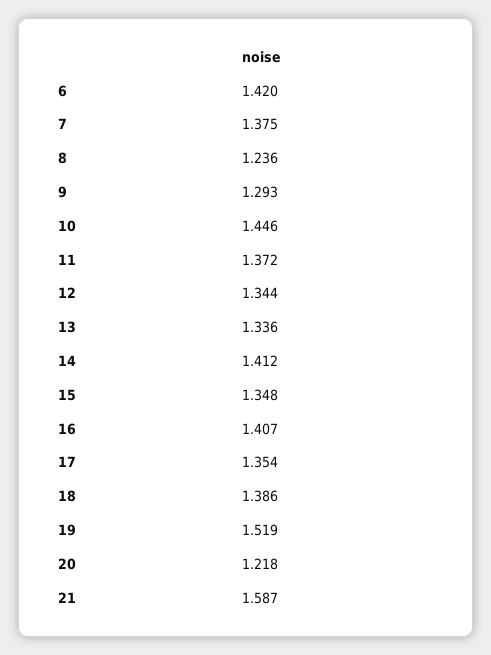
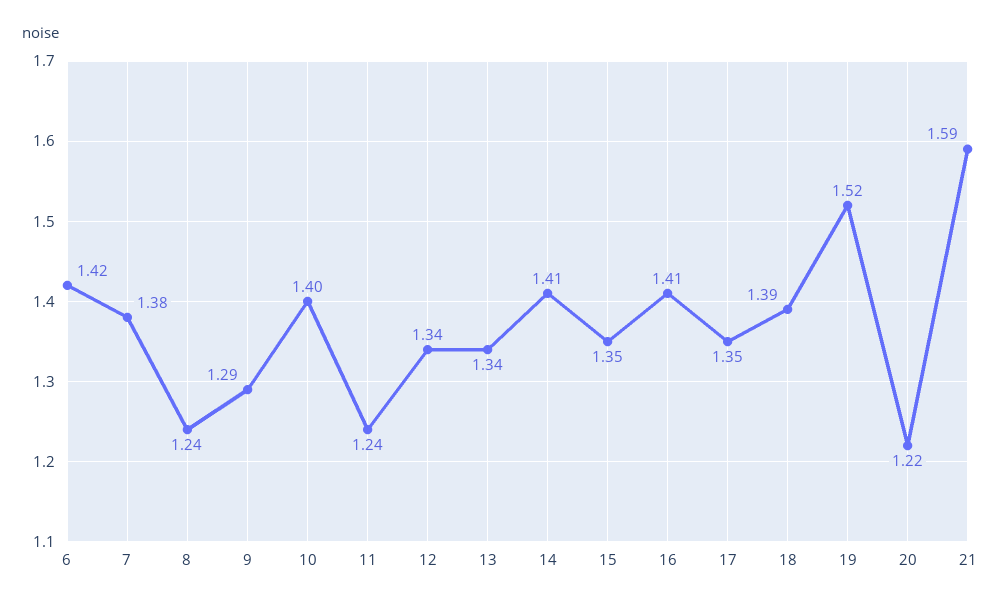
  {
    "6": 1.42,
    "7": 1.375,
    "8": 1.236,
    "9": 1.293,
-   "10": 1.446,
+   "10": 1.4,
-   "11": 1.372,
+   "11": 1.24,
    "12": 1.344,
    "13": 1.336,
    "14": 1.412,
    "15": 1.348,
    "16": 1.407,
    "17": 1.354,
    "18": 1.386,
    "19": 1.519,
    "20": 1.218,
    "21": 1.587
  }

